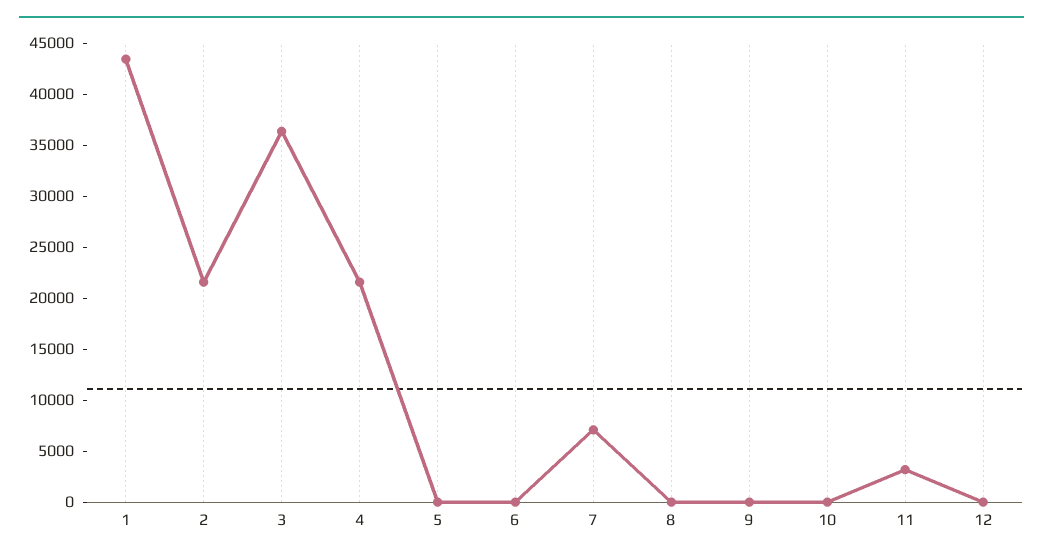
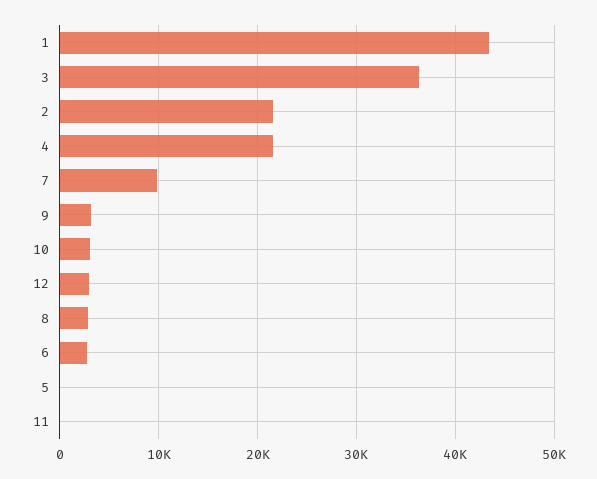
  {
    "1": 43000,
    "2": 22000,
    "3": 36000,
    "4": 22000,
    "5": 0,
-   "6": 0,
+   "6": 3000,
-   "7": 7000,
+   "7": 10000,
-   "8": 0,
+   "8": 3000,
-   "9": 0,
+   "9": 3000,
-   "10": 0,
+   "10": 3000,
-   "11": 3000,
+   "11": 0,
-   "12": 0
+   "12": 3000
  }

